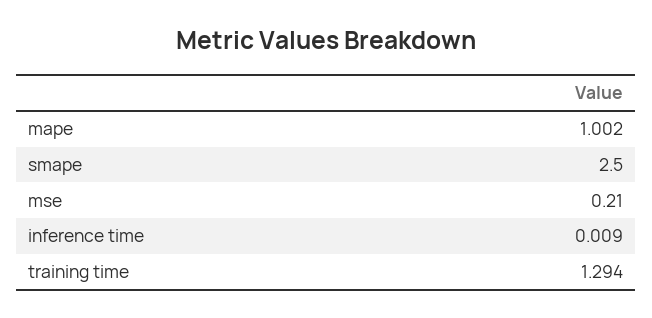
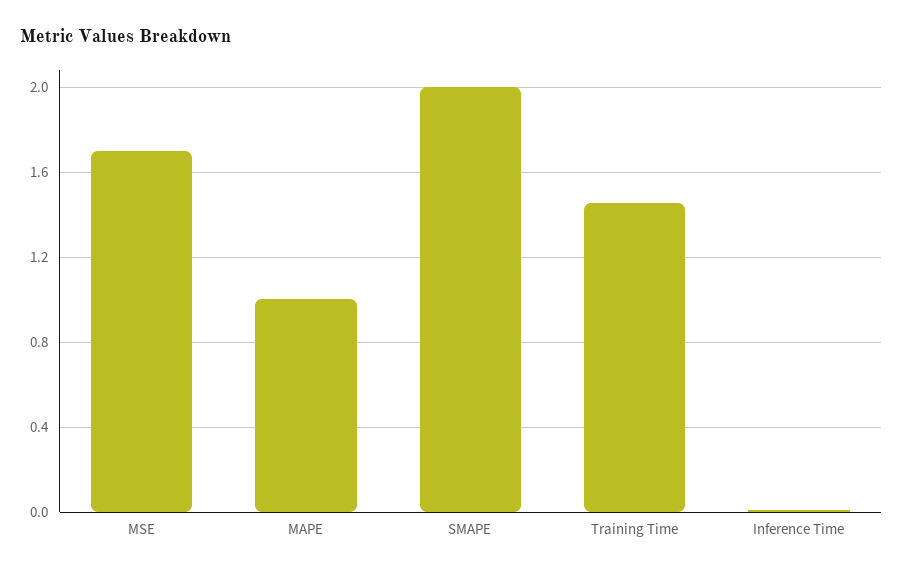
  {
    "mape": 1.002,
-   "smape": 2.5,
+   "smape": 2,
-   "mse": 0.21,
+   "mse": 1.7,
    "inference time": 0.009,
-   "training time": 1.294
+   "training time": 1.45
  }

